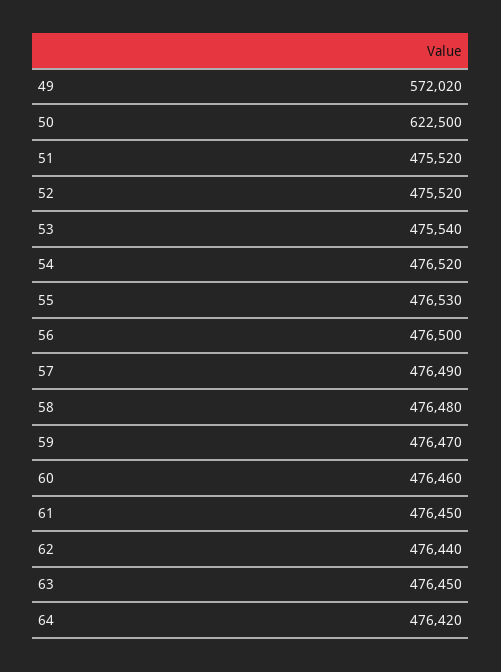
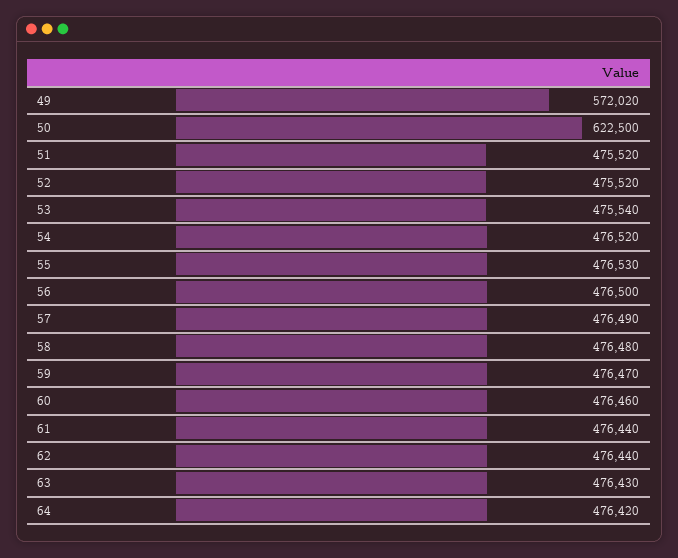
  {
    "49": 572020,
    "50": 622500,
    "51": 475520,
    "52": 475520,
    "53": 475540,
    "54": 476520,
    "55": 476530,
    "56": 476500,
    "57": 476490,
    "58": 476480,
    "59": 476470,
    "60": 476460,
-   "61": 476450,
+   "61": 476440,
    "62": 476440,
-   "63": 476450,
+   "63": 476430,
    "64": 476420
  }

